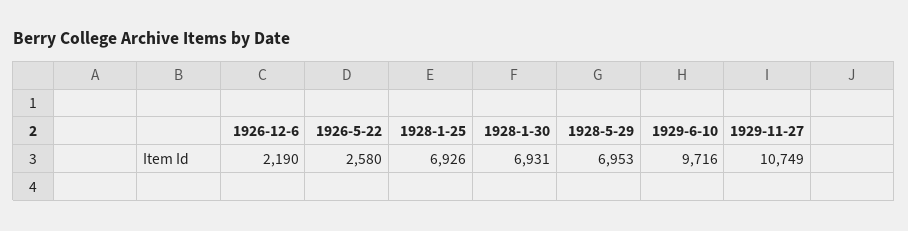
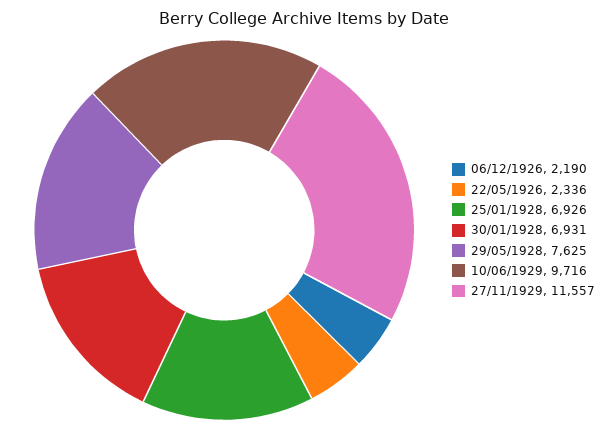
  {
    "1926-12-6": 2190,
-   "1926-5-22": 2580,
+   "1926-5-22": 2336,
    "1928-1-25": 6926,
    "1928-1-30": 6931,
-   "1928-5-29": 6953,
+   "1928-5-29": 7625,
    "1929-6-10": 9716,
-   "1929-11-27": 10749
+   "1929-11-27": 11557
  }

